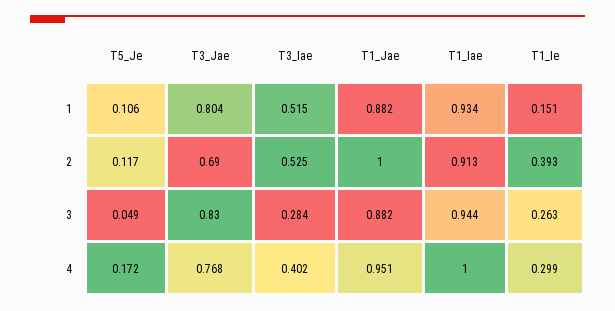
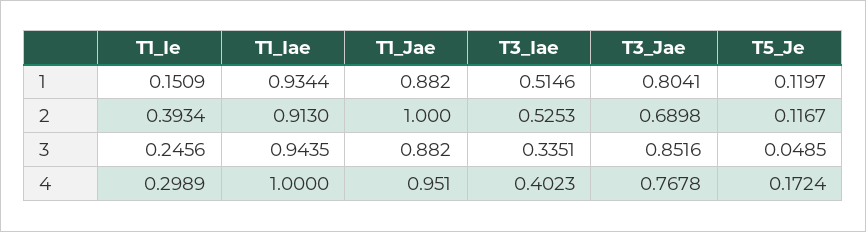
  {
    "T5_Je": {
-     "1": 0.106,
+     "1": 0.1197,
      "2": 0.1167,
      "3": 0.0485,
      "4": 0.1724
    },
    "T3_Jae": {
      "1": 0.8041,
      "2": 0.6898,
-     "3": 0.83,
+     "3": 0.8516,
      "4": 0.7678
    },
    "T3_Iae": {
      "1": 0.5146,
      "2": 0.5253,
-     "3": 0.284,
+     "3": 0.3351,
      "4": 0.4023
    },
    "T1_Jae": {
      "1": 0.882,
      "2": 1,
      "3": 0.882,
      "4": 0.951
    },
    "T1_Iae": {
      "1": 0.9344,
      "2": 0.913,
      "3": 0.9435,
      "4": 1
    },
    "T1_Ie": {
      "1": 0.1509,
      "2": 0.3934,
-     "3": 0.263,
+     "3": 0.2456,
      "4": 0.2989
    }
  }

